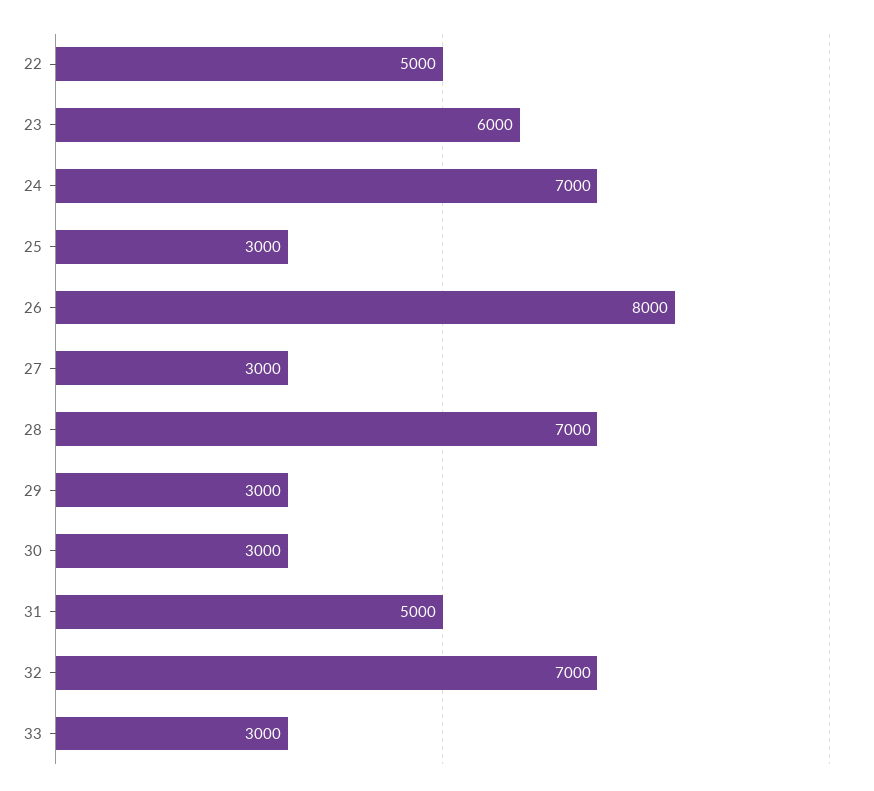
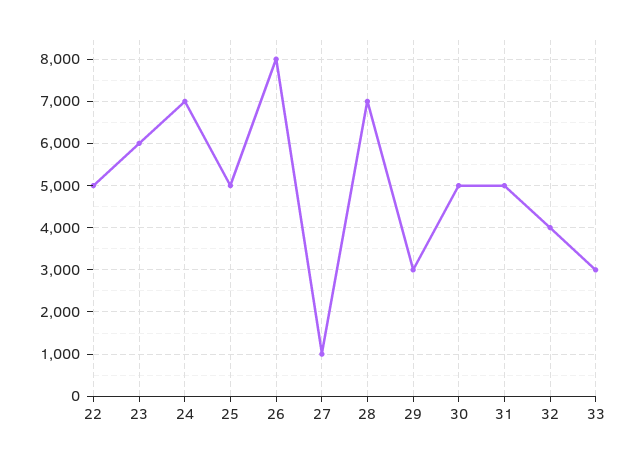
  {
    "22": 5000,
    "23": 6000,
    "24": 7000,
-   "25": 3000,
+   "25": 5000,
    "26": 8000,
-   "27": 3000,
+   "27": 1000,
    "28": 7000,
    "29": 3000,
-   "30": 3000,
+   "30": 5000,
    "31": 5000,
-   "32": 7000,
+   "32": 4000,
    "33": 3000
  }

